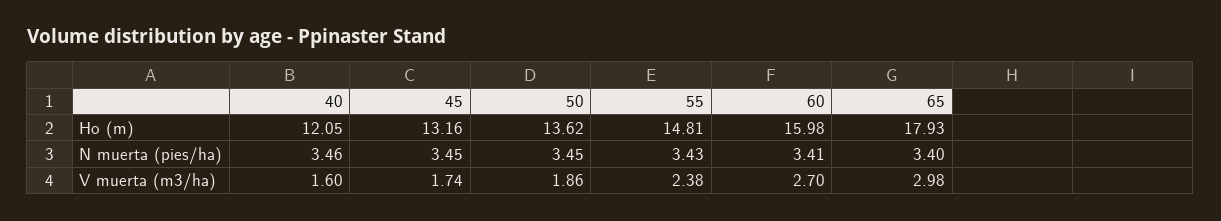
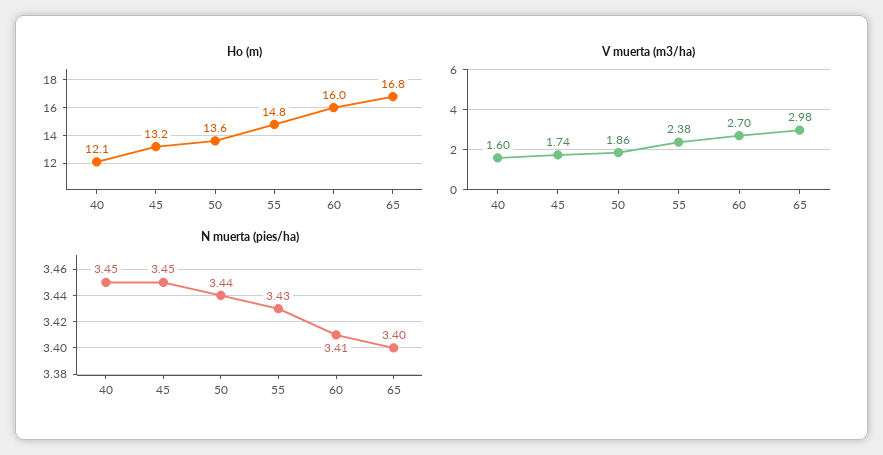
  {
    "Ho (m)": {
      "40": 12.05,
      "45": 13.16,
      "50": 13.62,
      "55": 14.81,
      "60": 15.98,
-     "65": 17.93
+     "65": 16.8
    },
    "N muerta (pies/ha)": {
-     "40": 3.46,
+     "40": 3.45,
      "45": 3.45,
-     "50": 3.45,
+     "50": 3.44,
      "55": 3.43,
      "60": 3.41,
      "65": 3.4
    },
    "V muerta (m3/ha)": {
      "40": 1.6,
      "45": 1.74,
      "50": 1.86,
      "55": 2.38,
      "60": 2.7,
      "65": 2.98
    }
  }

